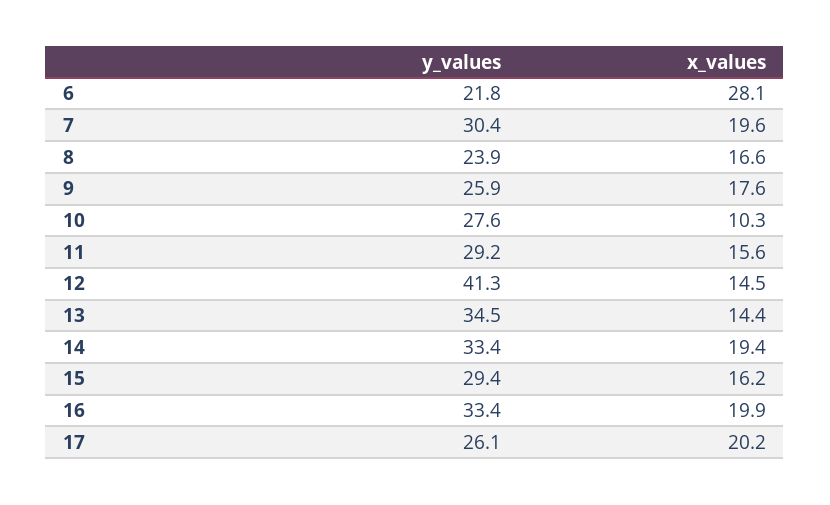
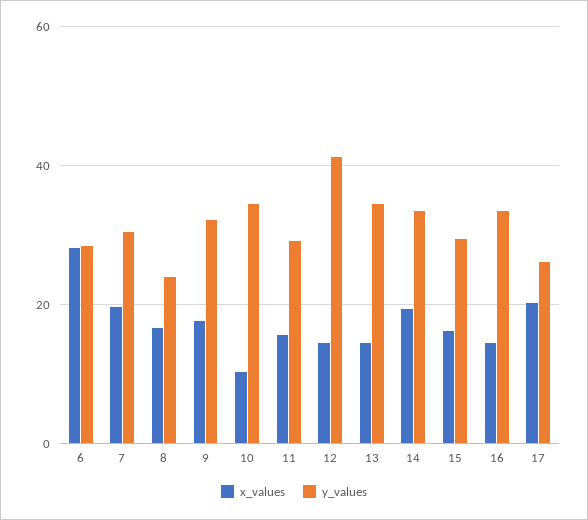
  {
    "y_values": {
-     "6": 21.8,
+     "6": 28,
      "7": 30.4,
      "8": 23.9,
-     "9": 25.9,
+     "9": 32,
-     "10": 27.6,
+     "10": 34,
      "11": 29.2,
      "12": 41.3,
      "13": 34.5,
      "14": 33.4,
      "15": 29.4,
      "16": 33.4,
      "17": 26.1
    },
    "x_values": {
      "6": 28.1,
      "7": 19.6,
      "8": 16.6,
      "9": 17.6,
      "10": 10.3,
      "11": 15.6,
      "12": 14.5,
      "13": 14.4,
      "14": 19.4,
      "15": 16.2,
-     "16": 19.9,
+     "16": 14,
      "17": 20.2
    }
  }

